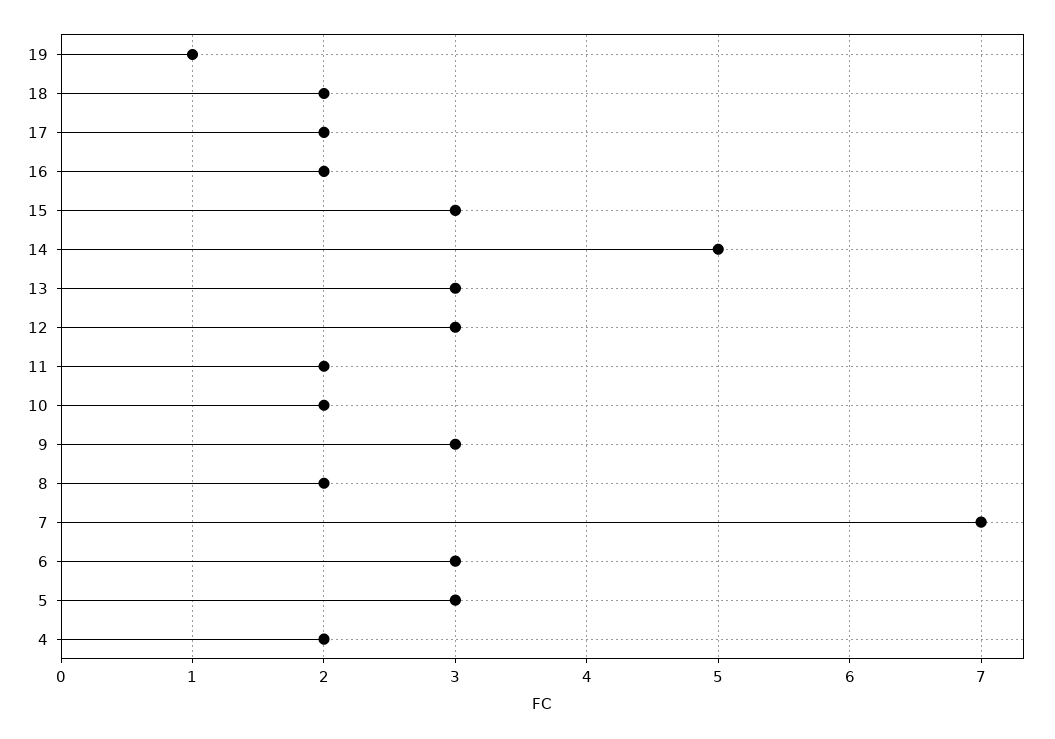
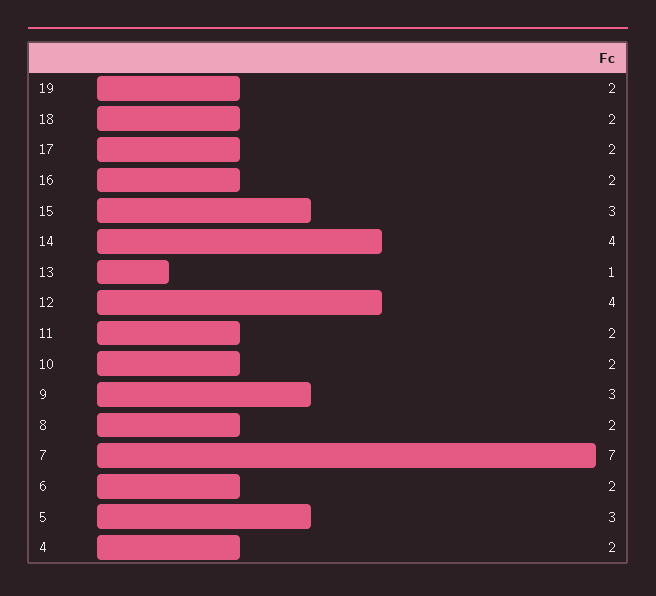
  {
-   "19": 1,
+   "19": 2,
    "18": 2,
    "17": 2,
    "16": 2,
    "15": 3,
-   "14": 5,
+   "14": 4,
-   "13": 3,
+   "13": 1,
-   "12": 3,
+   "12": 4,
    "11": 2,
    "10": 2,
    "9": 3,
    "8": 2,
    "7": 7,
-   "6": 3,
+   "6": 2,
    "5": 3,
    "4": 2
  }

